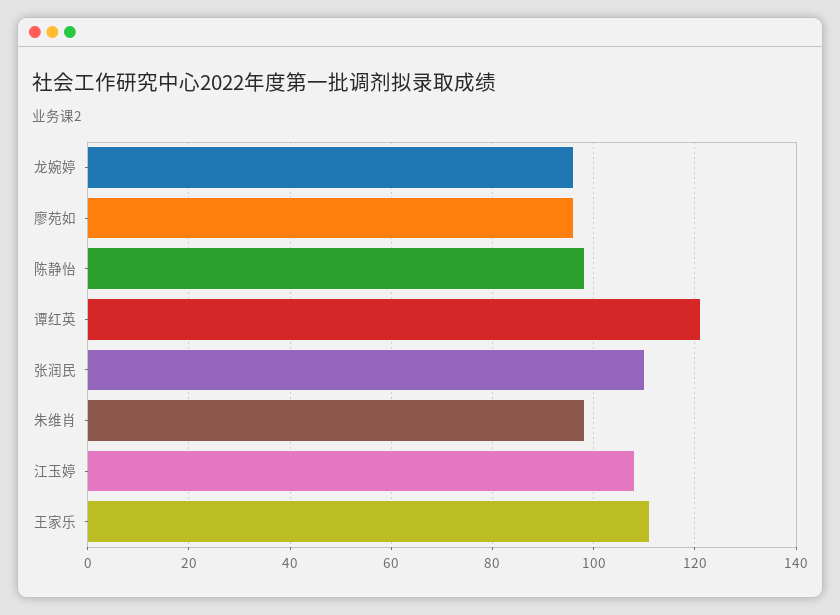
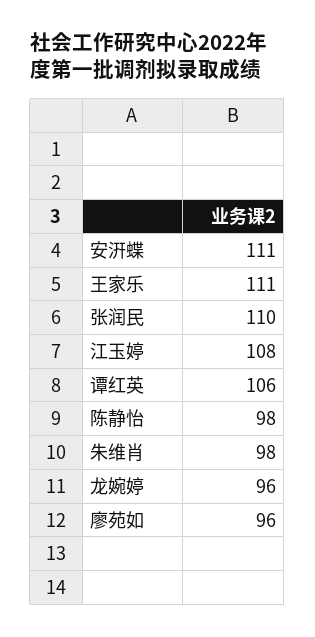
  {
    "龙婉婷": 96,
    "廖苑如": 96,
    "陈静怡": 98,
-   "谭红英": 120,
+   "谭红英": 106,
    "张润民": 110,
    "朱维肖": 98,
    "江玉婷": 108,
-   "王家乐": 111
+   "王家乐": 111,
+   "安汧蝶": 111
  }

